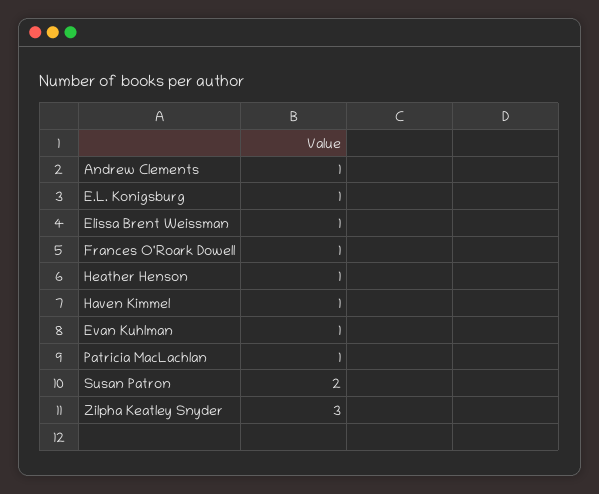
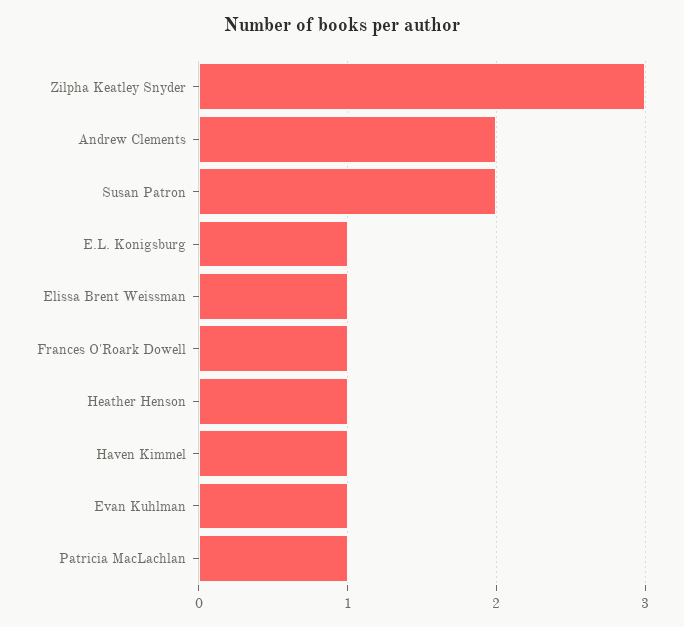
  {
-   "Andrew Clements": 1,
+   "Andrew Clements": 2,
    "E.L. Konigsburg": 1,
    "Elissa Brent Weissman": 1,
    "Frances O'Roark Dowell": 1,
    "Heather Henson": 1,
    "Haven Kimmel": 1,
    "Evan Kuhlman": 1,
    "Patricia MacLachlan": 1,
    "Susan Patron": 2,
    "Zilpha Keatley Snyder": 3
  }

